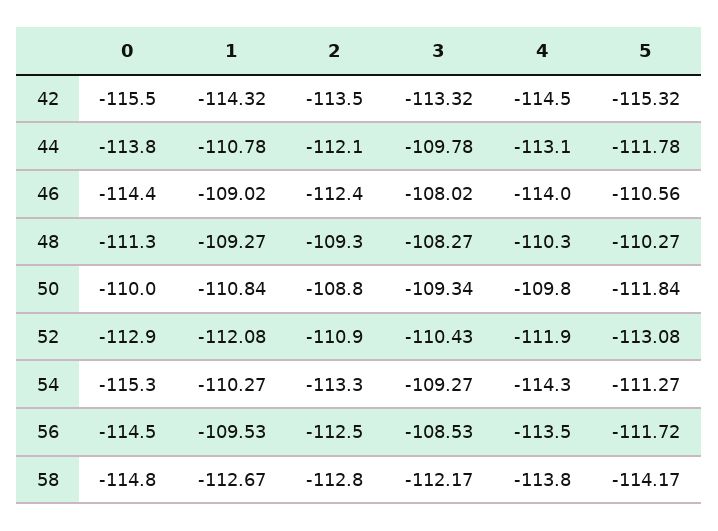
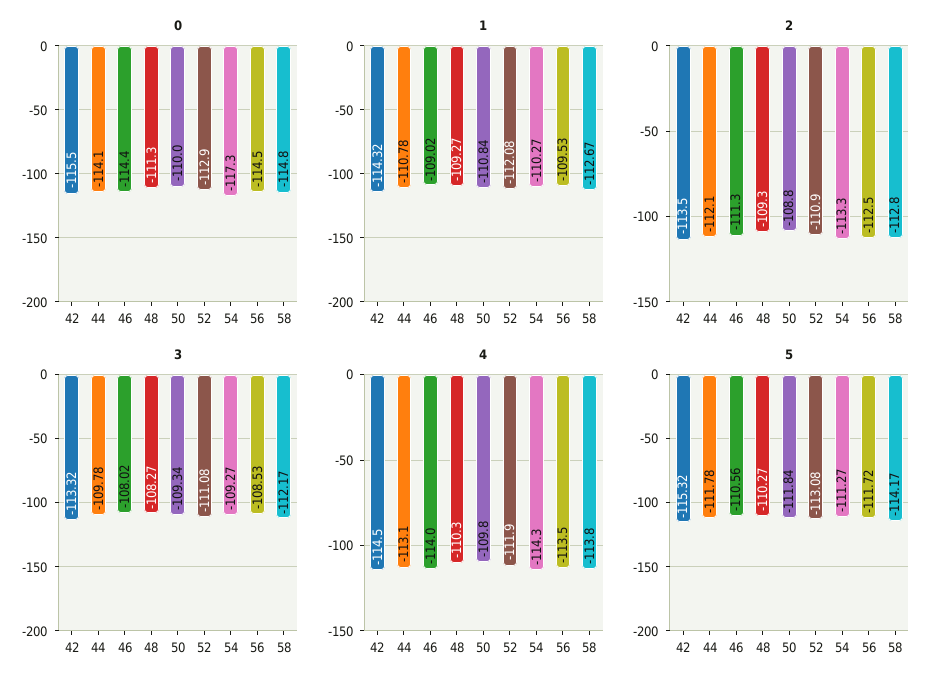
  {
    "0": {
      "42": -115.5,
-     "44": -113.8,
+     "44": -114.1,
      "46": -114.4,
      "48": -111.3,
      "50": -110,
      "52": -112.9,
-     "54": -115.3,
+     "54": -117.3,
      "56": -114.5,
      "58": -114.8
    },
    "1": {
      "42": -114.32,
      "44": -110.78,
      "46": -109.02,
      "48": -109.27,
      "50": -110.84,
      "52": -112.08,
      "54": -110.27,
      "56": -109.53,
      "58": -112.67
    },
    "2": {
      "42": -113.5,
      "44": -112.1,
-     "46": -112.4,
+     "46": -111.3,
      "48": -109.3,
      "50": -108.8,
      "52": -110.9,
      "54": -113.3,
      "56": -112.5,
      "58": -112.8
    },
    "3": {
      "42": -113.32,
      "44": -109.78,
      "46": -108.02,
      "48": -108.27,
      "50": -109.34,
-     "52": -110.43,
+     "52": -111.08,
      "54": -109.27,
      "56": -108.53,
      "58": -112.17
    },
    "4": {
      "42": -114.5,
      "44": -113.1,
      "46": -114,
      "48": -110.3,
      "50": -109.8,
      "52": -111.9,
      "54": -114.3,
      "56": -113.5,
      "58": -113.8
    },
    "5": {
      "42": -115.32,
      "44": -111.78,
      "46": -110.56,
      "48": -110.27,
      "50": -111.84,
      "52": -113.08,
      "54": -111.27,
      "56": -111.72,
      "58": -114.17
    }
  }

